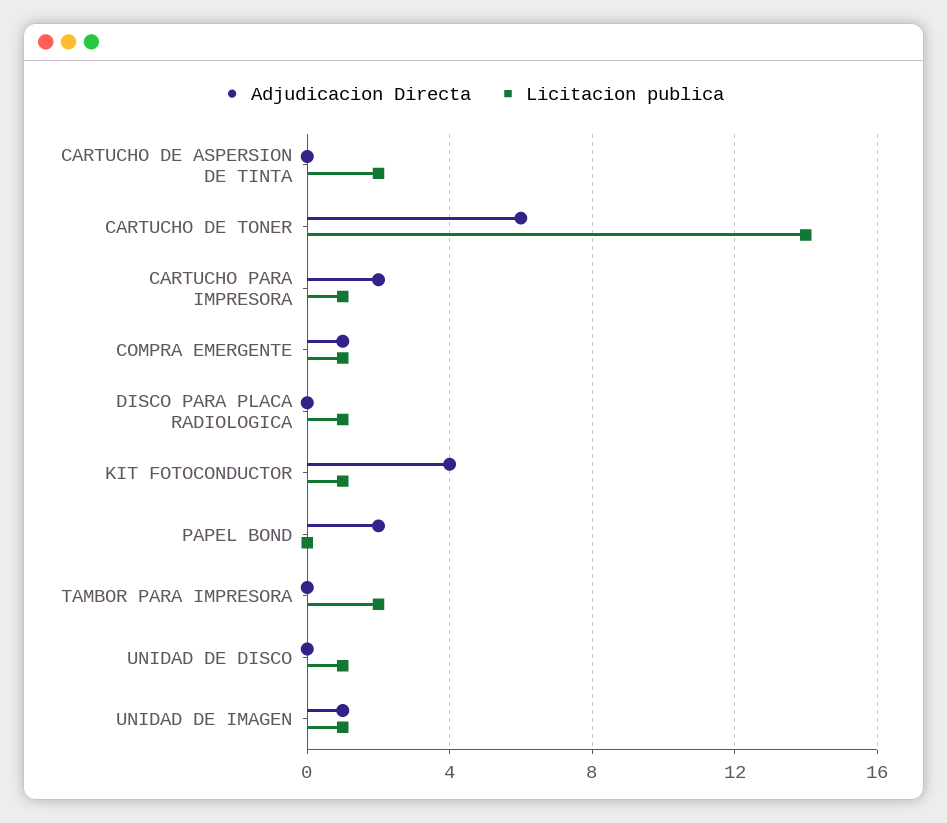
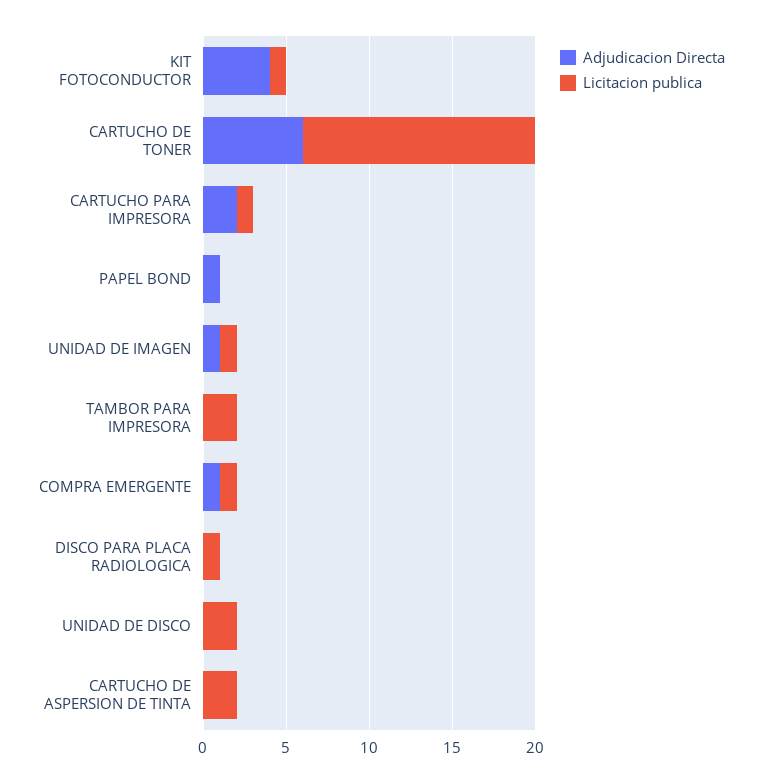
  {
    "Adjudicacion Directa": {
      "CARTUCHO DE ASPERSION DE TINTA": 0,
      "CARTUCHO DE TONER": 6,
      "CARTUCHO PARA IMPRESORA": 2,
      "COMPRA EMERGENTE": 1,
      "DISCO PARA PLACA RADIOLOGICA": 0,
      "KIT FOTOCONDUCTOR": 4,
-     "PAPEL BOND": 2,
+     "PAPEL BOND": 1,
      "TAMBOR PARA IMPRESORA": 0,
      "UNIDAD DE DISCO": 0,
      "UNIDAD DE IMAGEN": 1
    },
    "Licitacion publica": {
      "CARTUCHO DE ASPERSION DE TINTA": 2,
      "CARTUCHO DE TONER": 14,
      "CARTUCHO PARA IMPRESORA": 1,
      "COMPRA EMERGENTE": 1,
      "DISCO PARA PLACA RADIOLOGICA": 1,
      "KIT FOTOCONDUCTOR": 1,
      "PAPEL BOND": 0,
      "TAMBOR PARA IMPRESORA": 2,
-     "UNIDAD DE DISCO": 1,
+     "UNIDAD DE DISCO": 2,
      "UNIDAD DE IMAGEN": 1
    }
  }

